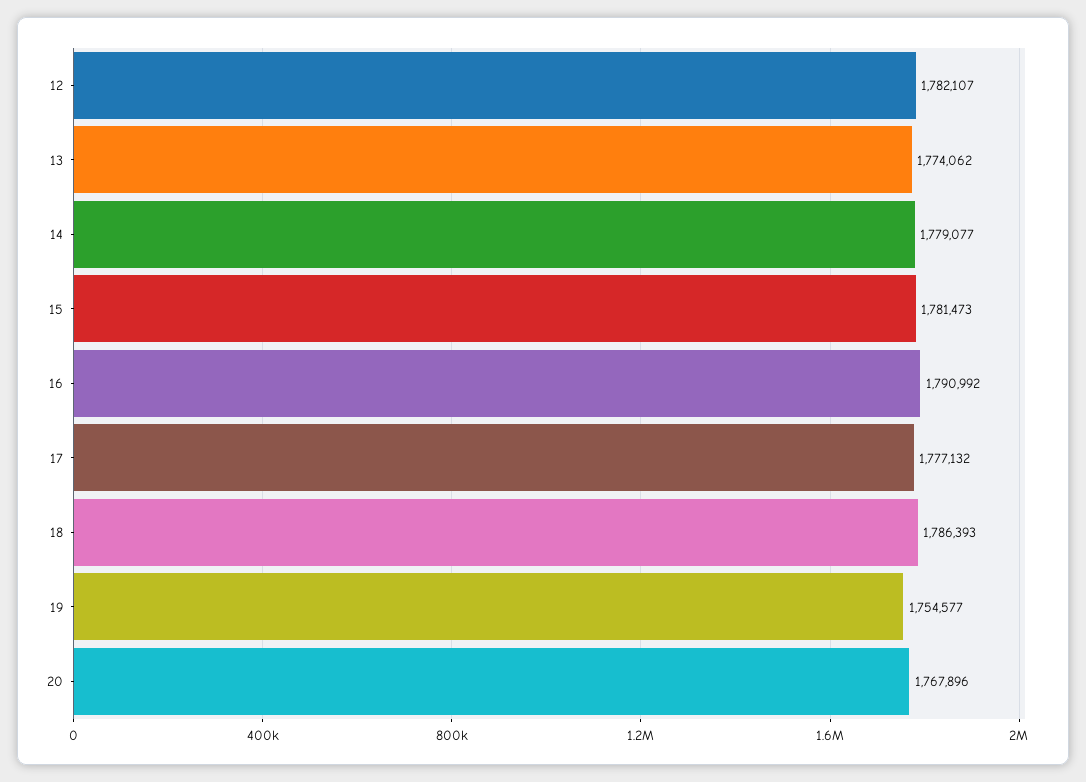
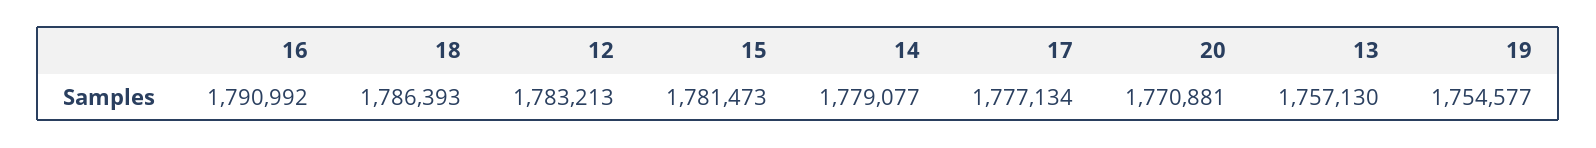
  {
-   "12": 1782107,
+   "12": 1783213,
-   "13": 1774062,
+   "13": 1757130,
    "14": 1779077,
    "15": 1781473,
    "16": 1790992,
-   "17": 1777132,
+   "17": 1777134,
    "18": 1786393,
    "19": 1754577,
-   "20": 1767896
+   "20": 1770881
  }

